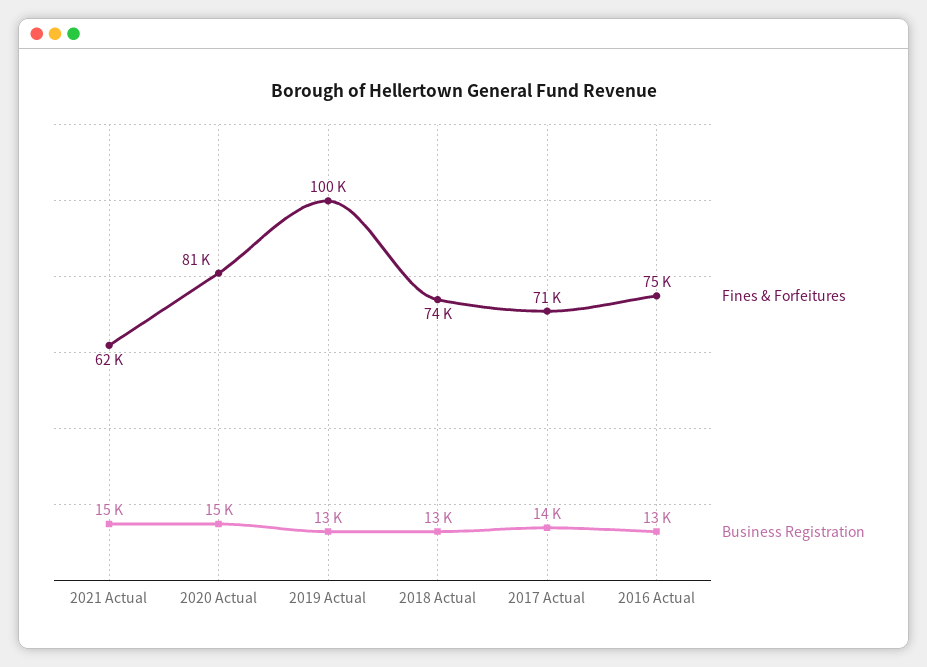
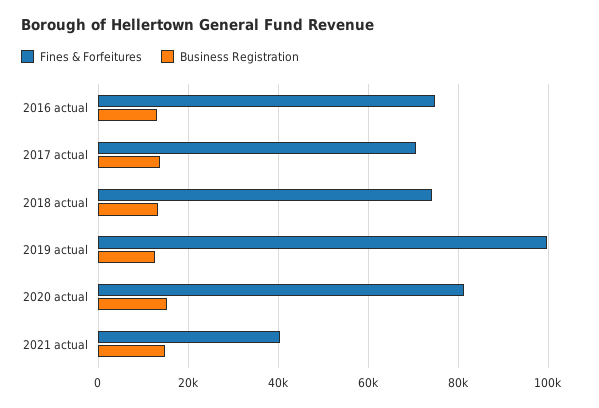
  {
    "Fines & Forfeitures": {
-     "2021 Actual": 62000,
+     "2021 Actual": 40000,
      "2020 Actual": 81000,
      "2019 Actual": 100000,
      "2018 Actual": 74000,
      "2017 Actual": 71000,
      "2016 Actual": 75000
    },
    "Business Registration": {
      "2021 Actual": 15000,
      "2020 Actual": 15000,
      "2019 Actual": 13000,
      "2018 Actual": 13000,
      "2017 Actual": 14000,
      "2016 Actual": 13000
    }
  }

